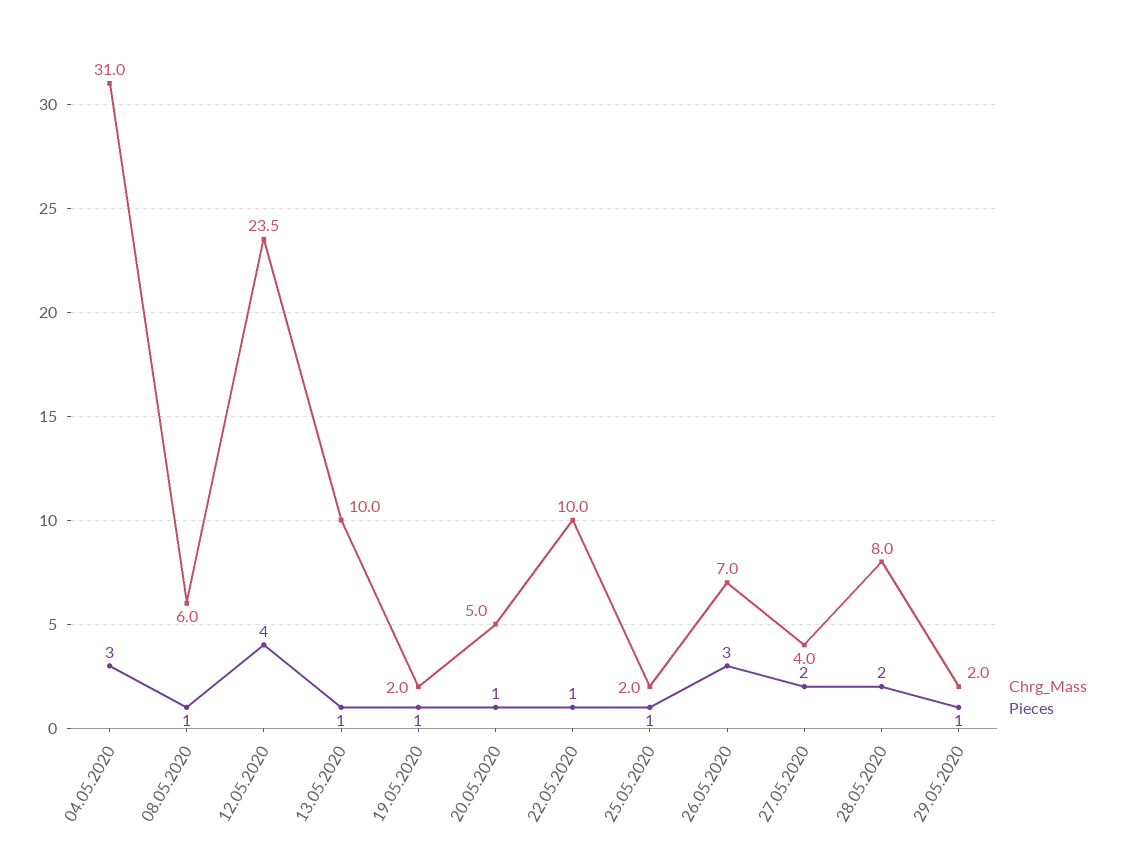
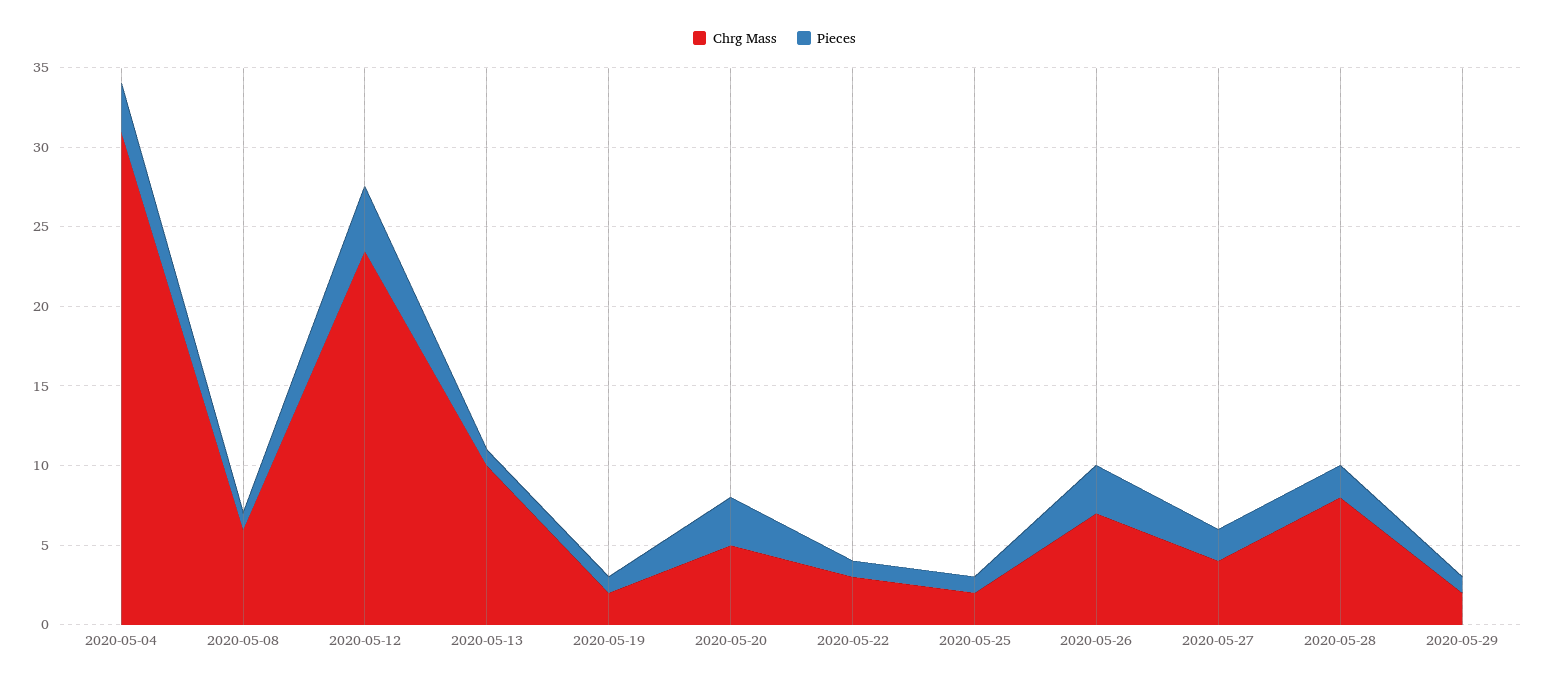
  {
    "Chrg_Mass": {
      "04.05.2020": 31,
      "08.05.2020": 6,
      "12.05.2020": 23.5,
      "13.05.2020": 10,
      "19.05.2020": 2,
      "20.05.2020": 5,
-     "22.05.2020": 10,
+     "22.05.2020": 3,
      "25.05.2020": 2,
      "26.05.2020": 7,
      "27.05.2020": 4,
      "28.05.2020": 8,
      "29.05.2020": 2
    },
    "Pieces": {
      "04.05.2020": 3,
      "08.05.2020": 1,
      "12.05.2020": 4,
      "13.05.2020": 1,
      "19.05.2020": 1,
-     "20.05.2020": 1,
+     "20.05.2020": 3,
      "22.05.2020": 1,
      "25.05.2020": 1,
      "26.05.2020": 3,
      "27.05.2020": 2,
      "28.05.2020": 2,
      "29.05.2020": 1
    }
  }

